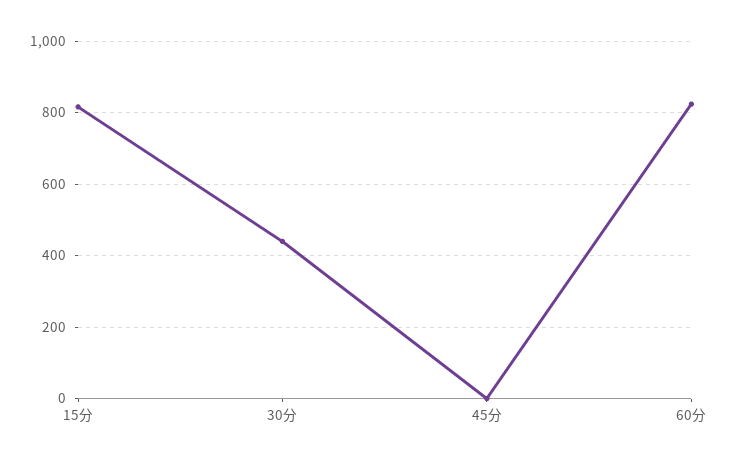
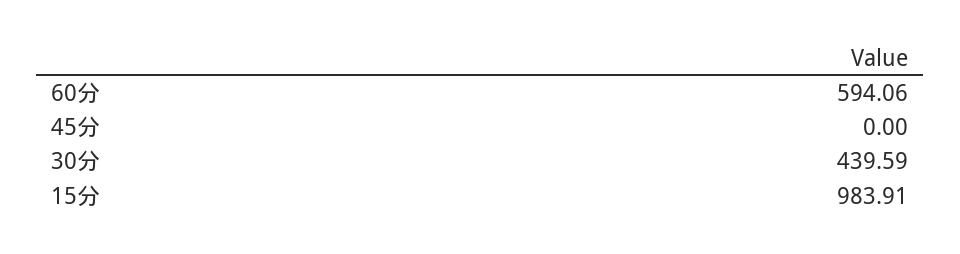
  {
-   "15分": 820,
+   "15分": 983.91,
    "30分": 439.59,
    "45分": 0,
-   "60分": 820
+   "60分": 594.06
  }

